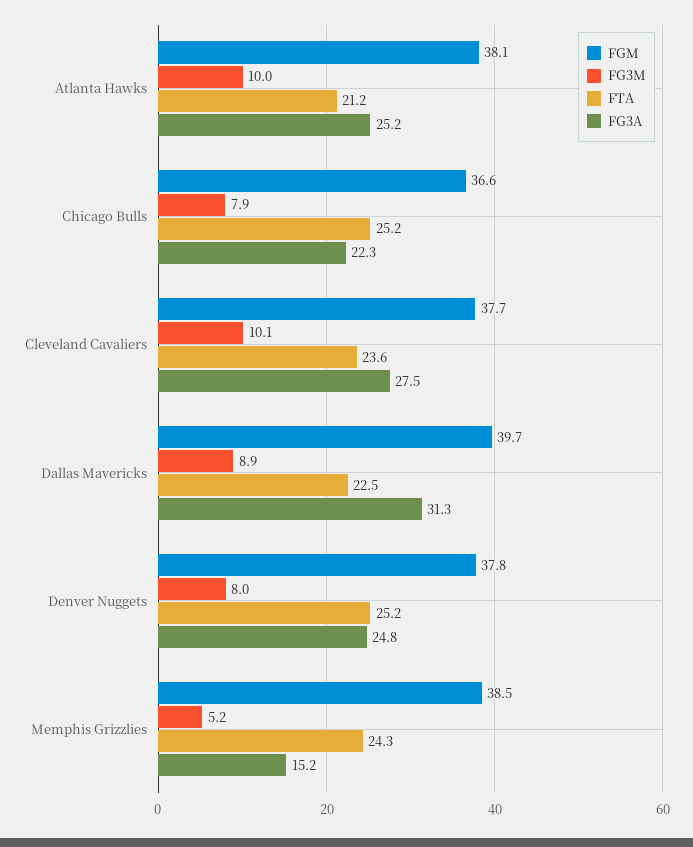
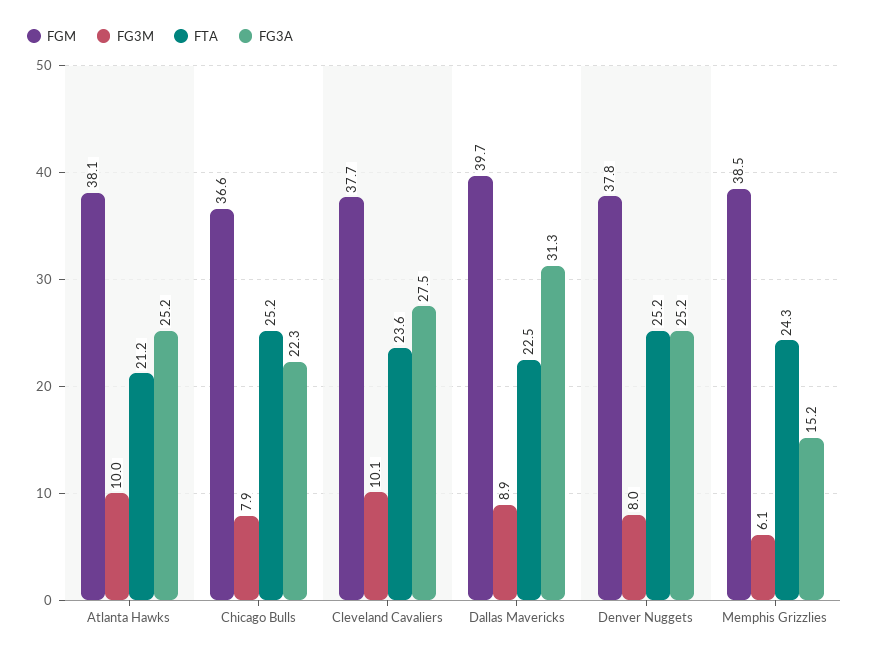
  {
    "FGM": {
      "Atlanta Hawks": 38.1,
      "Chicago Bulls": 36.6,
      "Cleveland Cavaliers": 37.7,
      "Dallas Mavericks": 39.7,
      "Denver Nuggets": 37.8,
      "Memphis Grizzlies": 38.5
    },
    "FG3M": {
      "Atlanta Hawks": 10,
      "Chicago Bulls": 7.9,
      "Cleveland Cavaliers": 10.1,
      "Dallas Mavericks": 8.9,
      "Denver Nuggets": 8,
-     "Memphis Grizzlies": 5.2
+     "Memphis Grizzlies": 6.1
    },
    "FTA": {
      "Atlanta Hawks": 21.2,
      "Chicago Bulls": 25.2,
      "Cleveland Cavaliers": 23.6,
      "Dallas Mavericks": 22.5,
      "Denver Nuggets": 25.2,
      "Memphis Grizzlies": 24.3
    },
    "FG3A": {
      "Atlanta Hawks": 25.2,
      "Chicago Bulls": 22.3,
      "Cleveland Cavaliers": 27.5,
      "Dallas Mavericks": 31.3,
-     "Denver Nuggets": 24.8,
+     "Denver Nuggets": 25.2,
      "Memphis Grizzlies": 15.2
    }
  }

